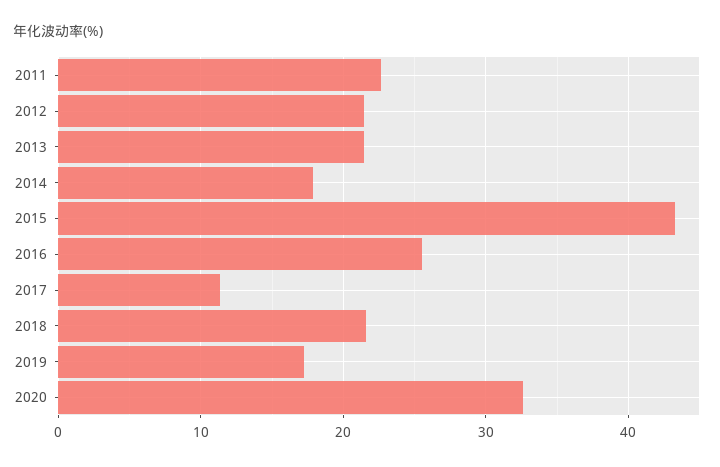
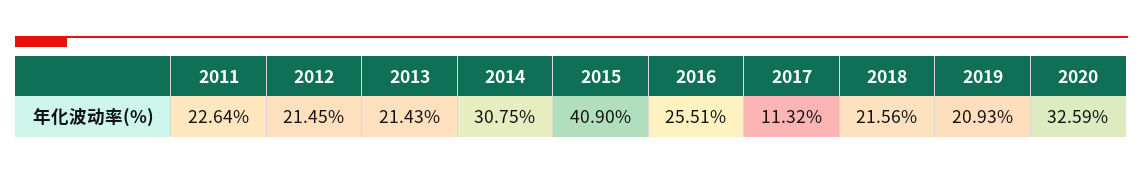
  {
    "2011": 22.64,
    "2012": 21.45,
    "2013": 21.43,
-   "2014": 18,
+   "2014": 30.75,
-   "2015": 43,
+   "2015": 40.9,
    "2016": 25.51,
    "2017": 11.32,
    "2018": 21.56,
-   "2019": 17,
+   "2019": 20.93,
    "2020": 32.59
  }

